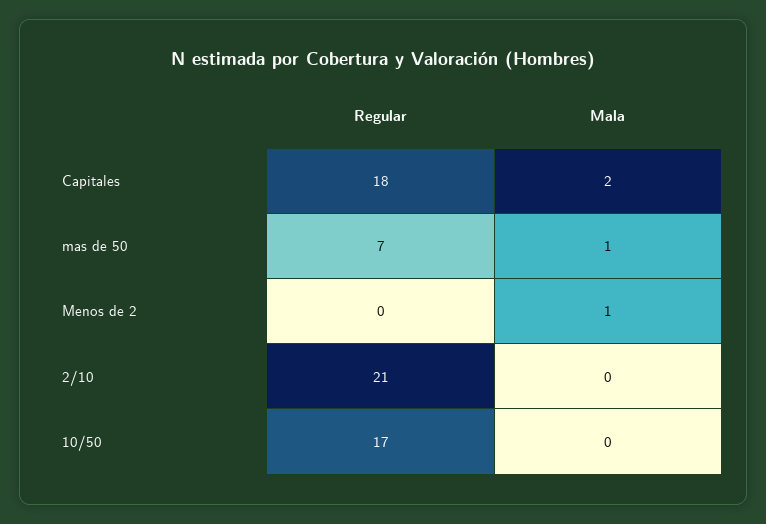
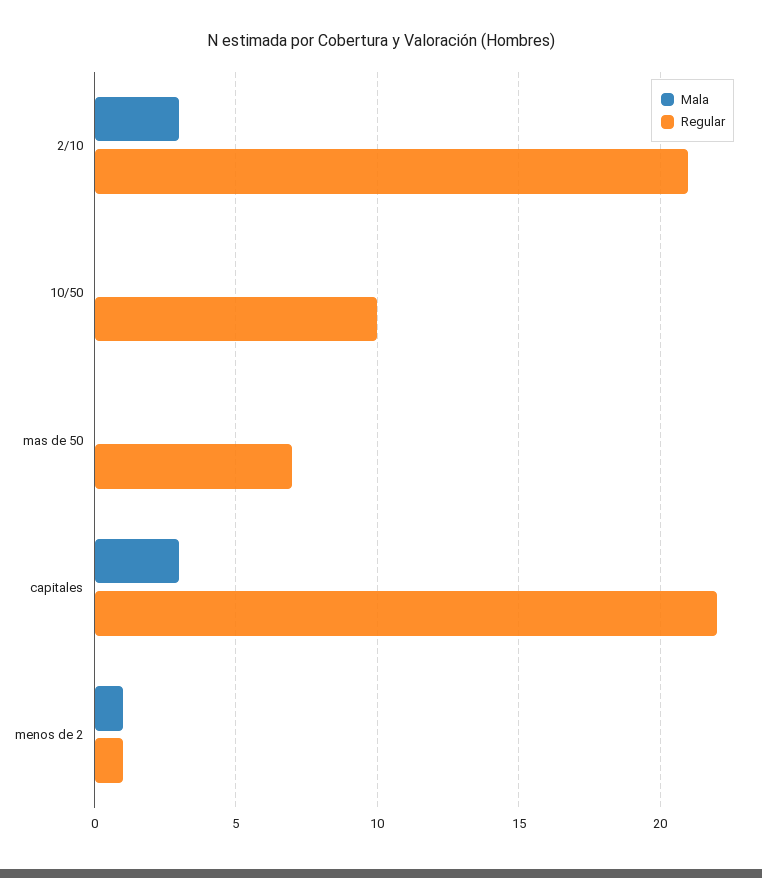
  {
    "Regular": {
-     "Capitales": 18,
+     "Capitales": 22,
      "mas de 50": 7,
-     "Menos de 2": 0,
+     "Menos de 2": 1,
      "2/10": 21,
-     "10/50": 17
+     "10/50": 10
    },
    "Mala": {
-     "Capitales": 2,
+     "Capitales": 3,
-     "mas de 50": 1,
+     "mas de 50": 0,
      "Menos de 2": 1,
-     "2/10": 0,
+     "2/10": 3,
      "10/50": 0
    }
  }

